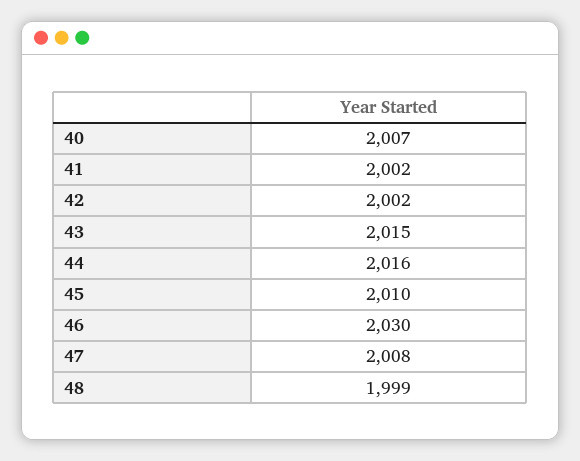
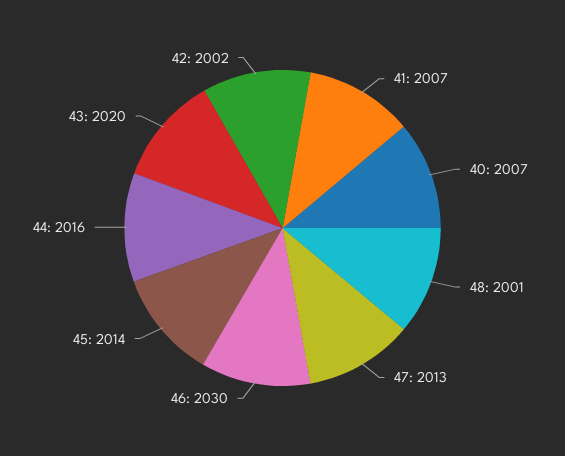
  {
    "40": 2007,
-   "41": 2002,
+   "41": 2007,
    "42": 2002,
-   "43": 2015,
+   "43": 2020,
    "44": 2016,
-   "45": 2010,
+   "45": 2014,
    "46": 2030,
-   "47": 2008,
+   "47": 2013,
-   "48": 1999
+   "48": 2001
  }

